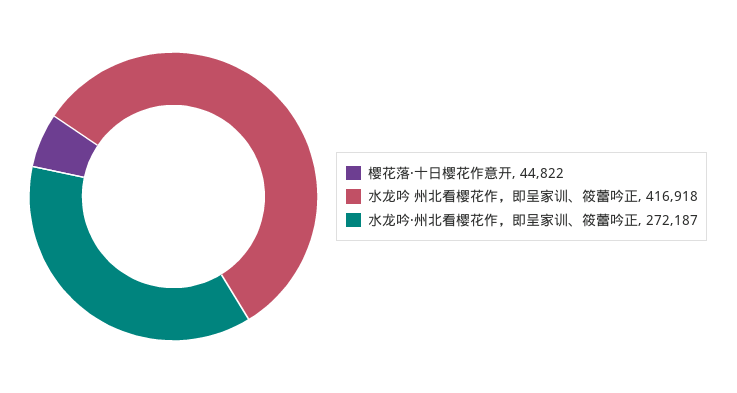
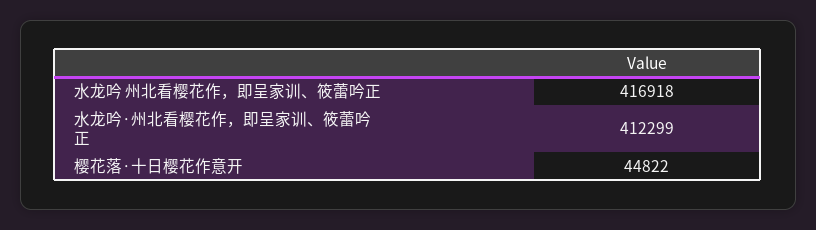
  {
    "樱花落·十日樱花作意开": 44822,
    "水龙吟 州北看樱花作，即呈家训、筱蕾吟正": 416918,
-   "水龙吟·州北看樱花作，即呈家训、筱蕾吟正": 272187
+   "水龙吟·州北看樱花作，即呈家训、筱蕾吟正": 412299
  }

